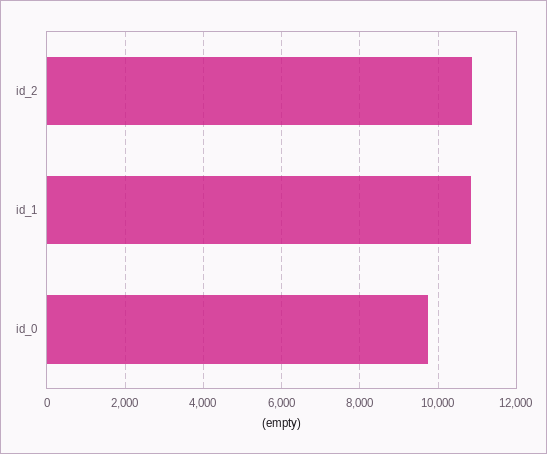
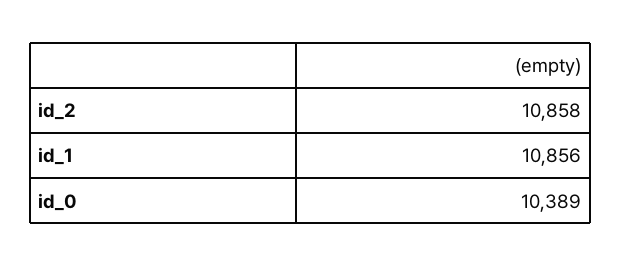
  {
    "id_2": 10858,
    "id_1": 10856,
-   "id_0": 9800
+   "id_0": 10389
  }

